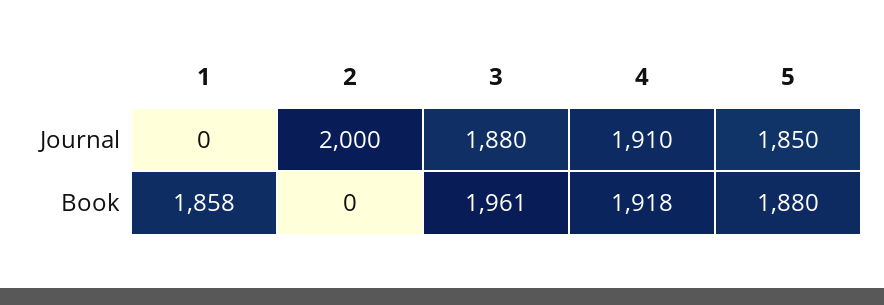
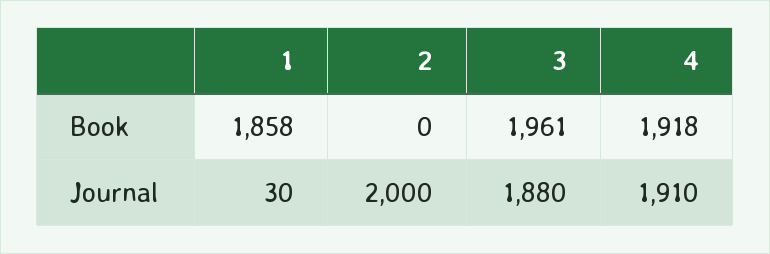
  {
    "1": {
-     "Journal": 0,
+     "Journal": 30,
      "Book": 1858
    },
    "2": {
      "Journal": 2000,
      "Book": 0
    },
    "3": {
      "Journal": 1880,
      "Book": 1961
    },
    "4": {
      "Journal": 1910,
      "Book": 1918
-   },
+   }
-   "5": {
-     "Journal": 1850,
-     "Book": 1880
-   }
  }

